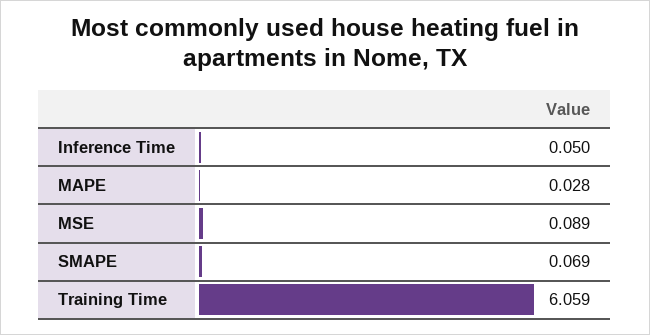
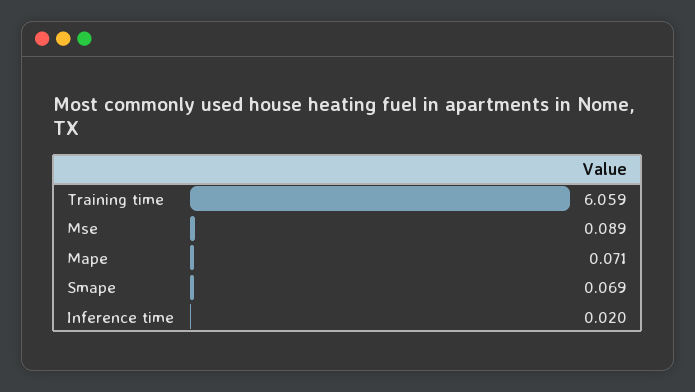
  {
-   "Inference Time": 0.05,
+   "Inference Time": 0.02,
-   "MAPE": 0.028,
+   "MAPE": 0.071,
    "MSE": 0.089,
    "SMAPE": 0.069,
    "Training Time": 6.059
  }

